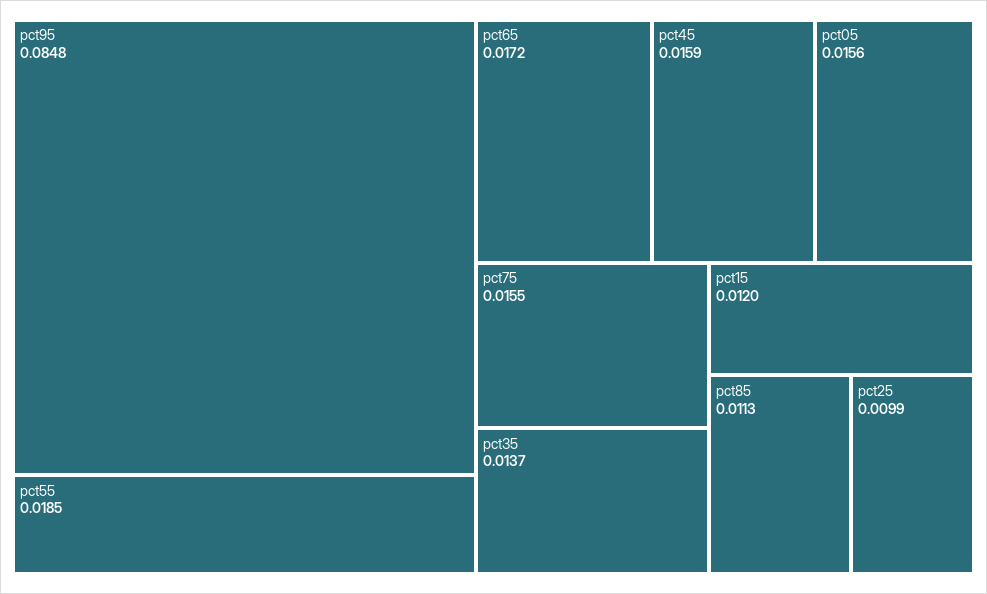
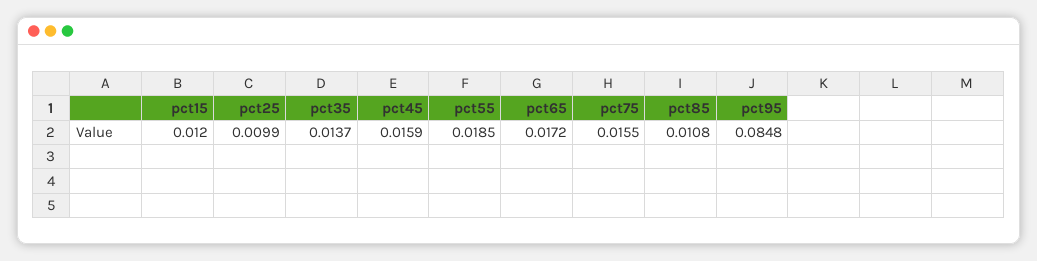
  {
    "pct95": 0.0848,
    "pct55": 0.0185,
    "pct65": 0.0172,
    "pct45": 0.0159,
-   "pct05": 0.0156,
    "pct75": 0.0155,
    "pct35": 0.0137,
    "pct15": 0.012,
-   "pct85": 0.0113,
+   "pct85": 0.0108,
    "pct25": 0.0099
  }

